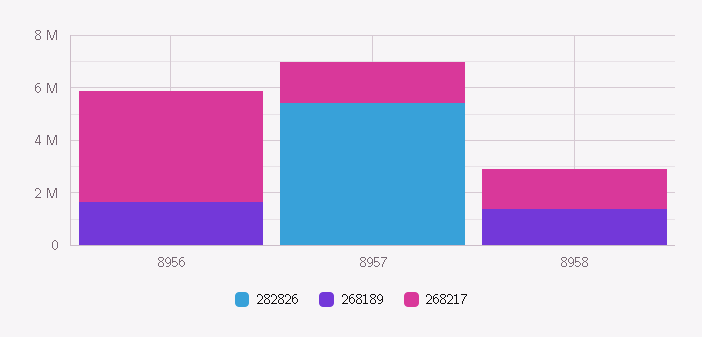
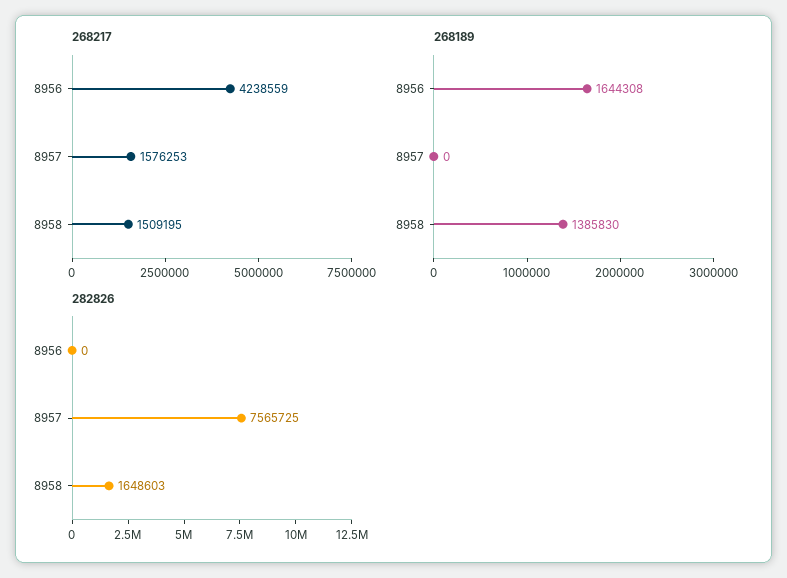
  {
    "282826": {
      "8956": 0,
-     "8957": 5500000,
+     "8957": 7565725,
-     "8958": 0
+     "8958": 1648603
    },
    "268189": {
      "8956": 1644308,
      "8957": 0,
      "8958": 1385830
    },
    "268217": {
      "8956": 4238559,
      "8957": 1576253,
      "8958": 1509195
    }
  }

